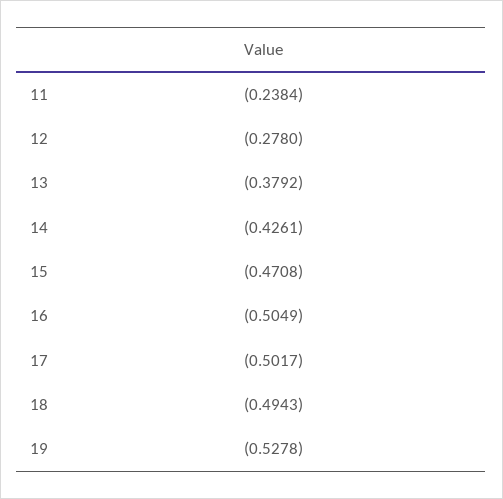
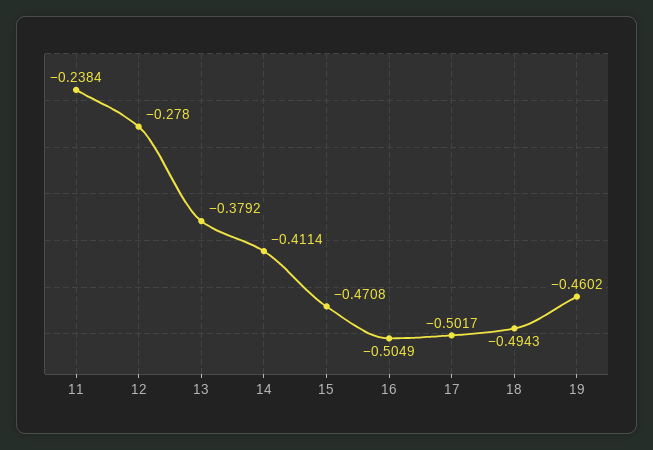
  {
    "11": -0.2384,
    "12": -0.278,
    "13": -0.3792,
-   "14": -0.4261,
+   "14": -0.4114,
    "15": -0.4708,
    "16": -0.5049,
    "17": -0.5017,
    "18": -0.4943,
-   "19": -0.5278
+   "19": -0.4602
  }

